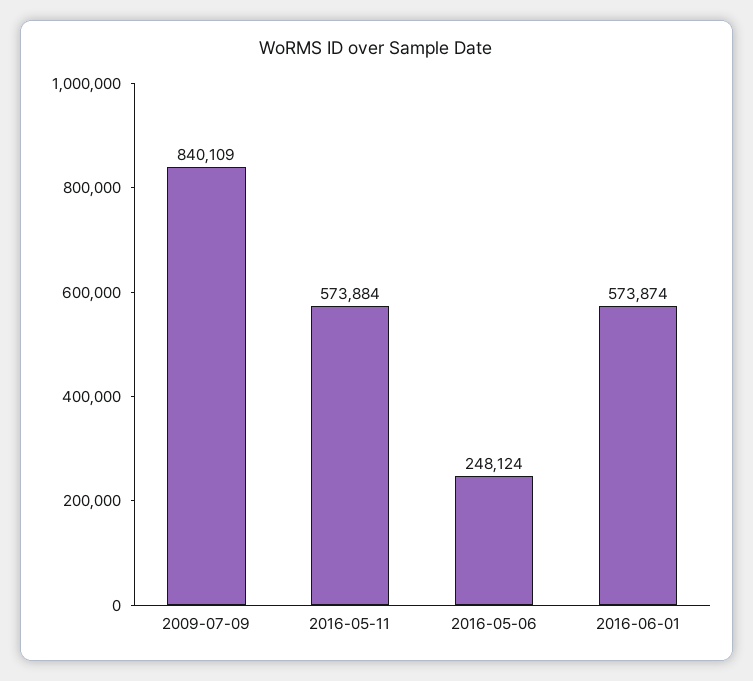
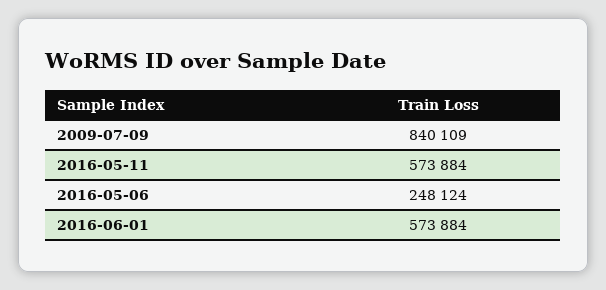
  {
    "2009-07-09": 840109,
    "2016-05-11": 573884,
    "2016-05-06": 248124,
-   "2016-06-01": 573874
+   "2016-06-01": 573884
  }

